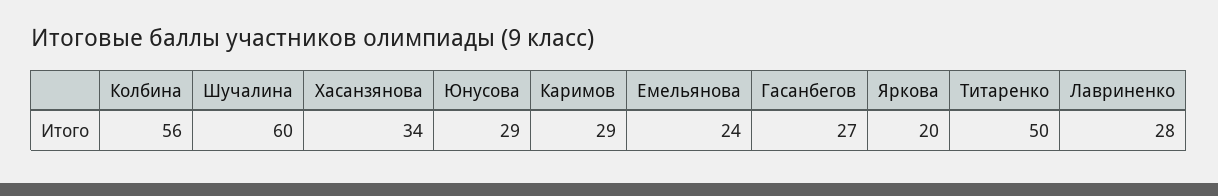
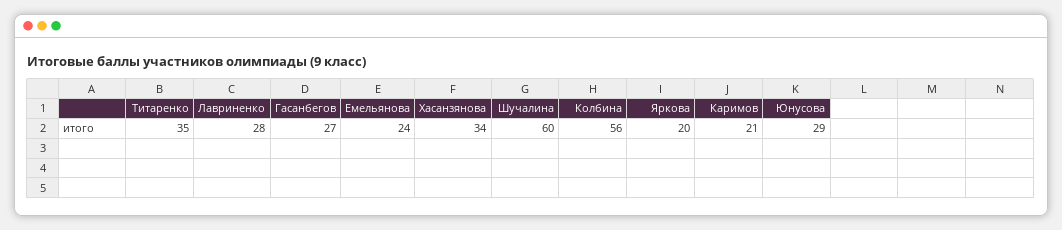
  {
    "Колбина": 56,
    "Шучалина": 60,
    "Хасанзянова": 34,
    "Юнусова": 29,
-   "Каримов": 29,
+   "Каримов": 21,
    "Емельянова": 24,
    "Гасанбегов": 27,
    "Яркова": 20,
-   "Титаренко": 50,
+   "Титаренко": 35,
    "Лавриненко": 28
  }

